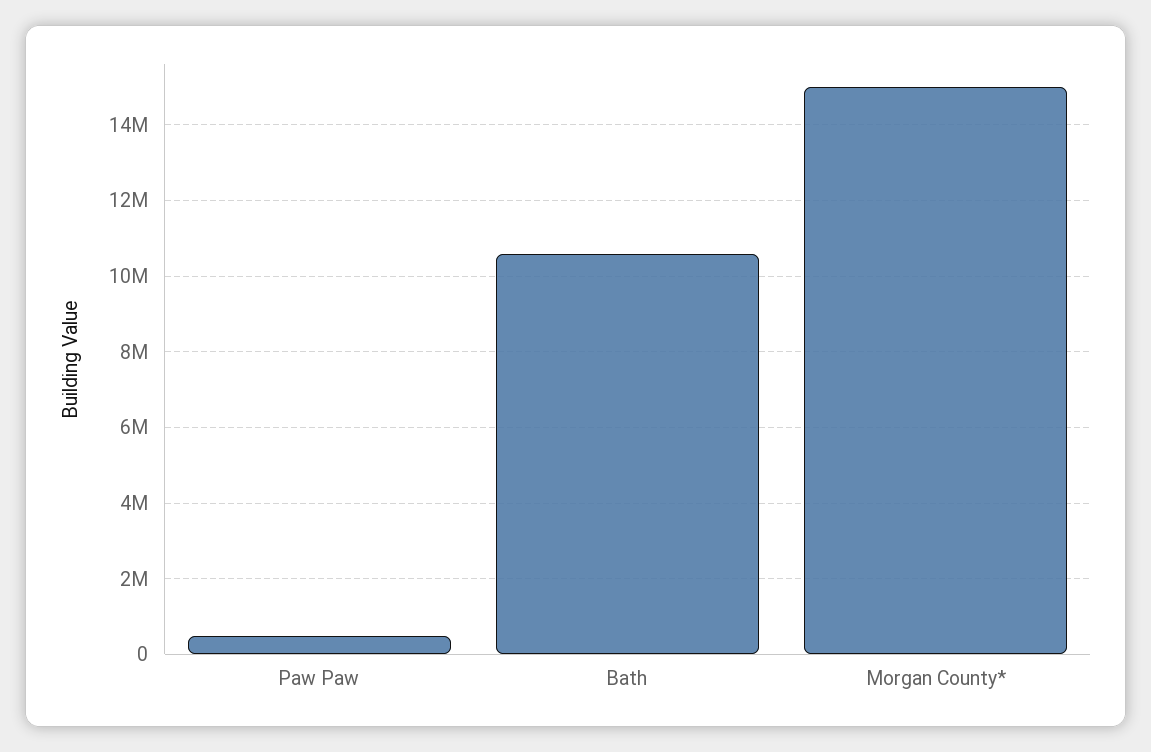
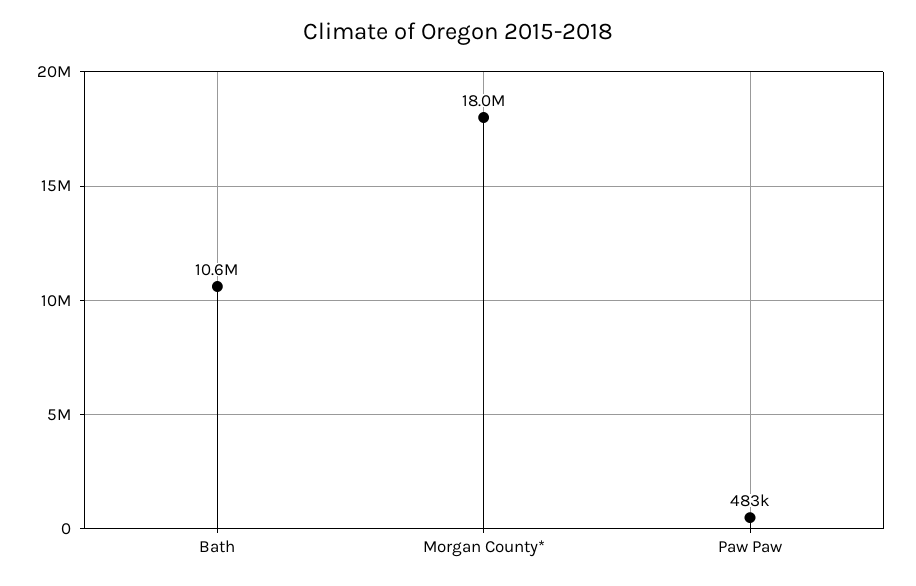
  {
    "Paw Paw": 483000,
    "Bath": 10600000,
-   "Morgan County*": 15000000
+   "Morgan County*": 18000000
  }

